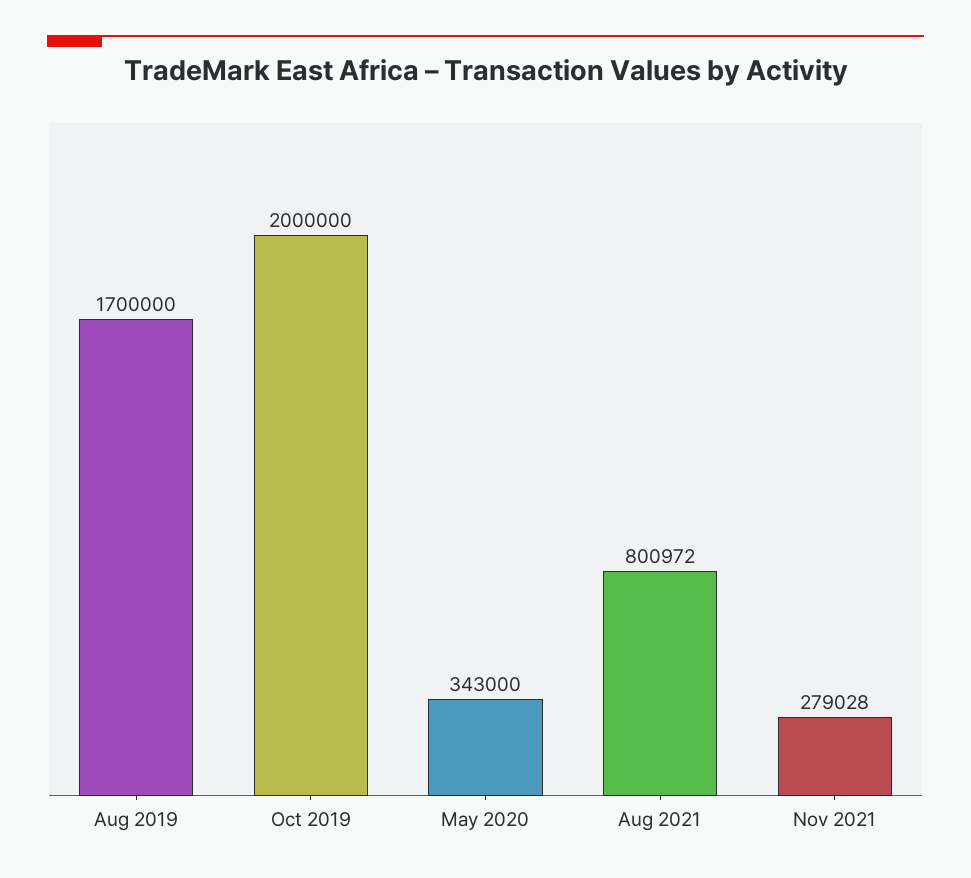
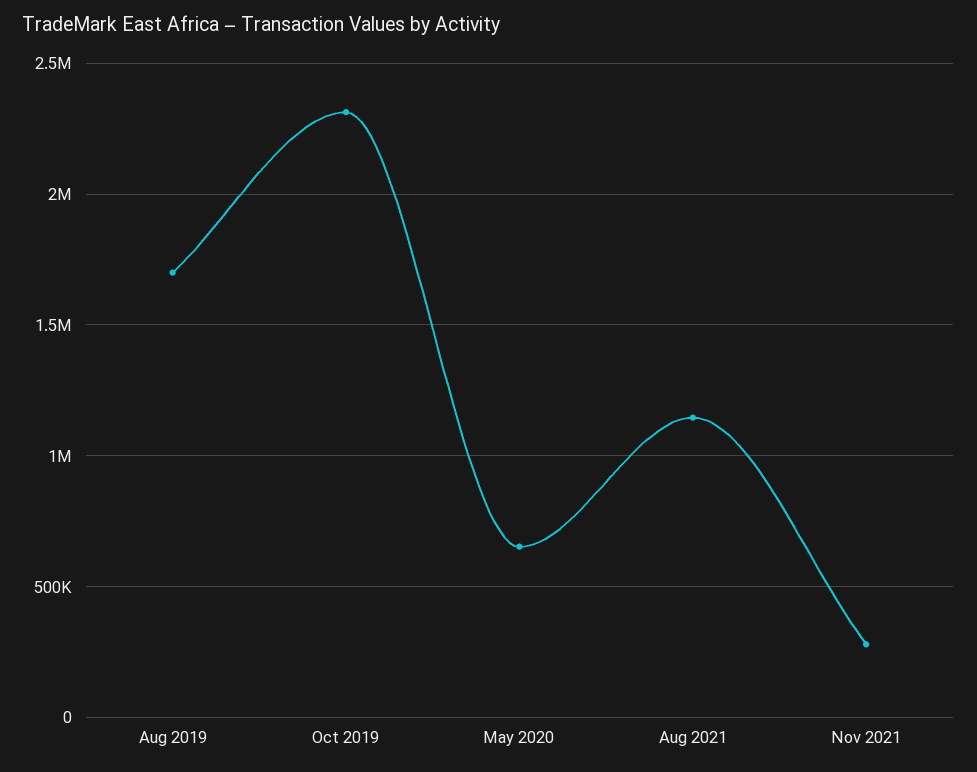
  {
    "Aug 2019": 1700000,
-   "Oct 2019": 2000000,
+   "Oct 2019": 2300000,
-   "May 2020": 343000,
+   "May 2020": 650000,
-   "Aug 2021": 800972,
+   "Aug 2021": 1150000,
    "Nov 2021": 279028
  }

